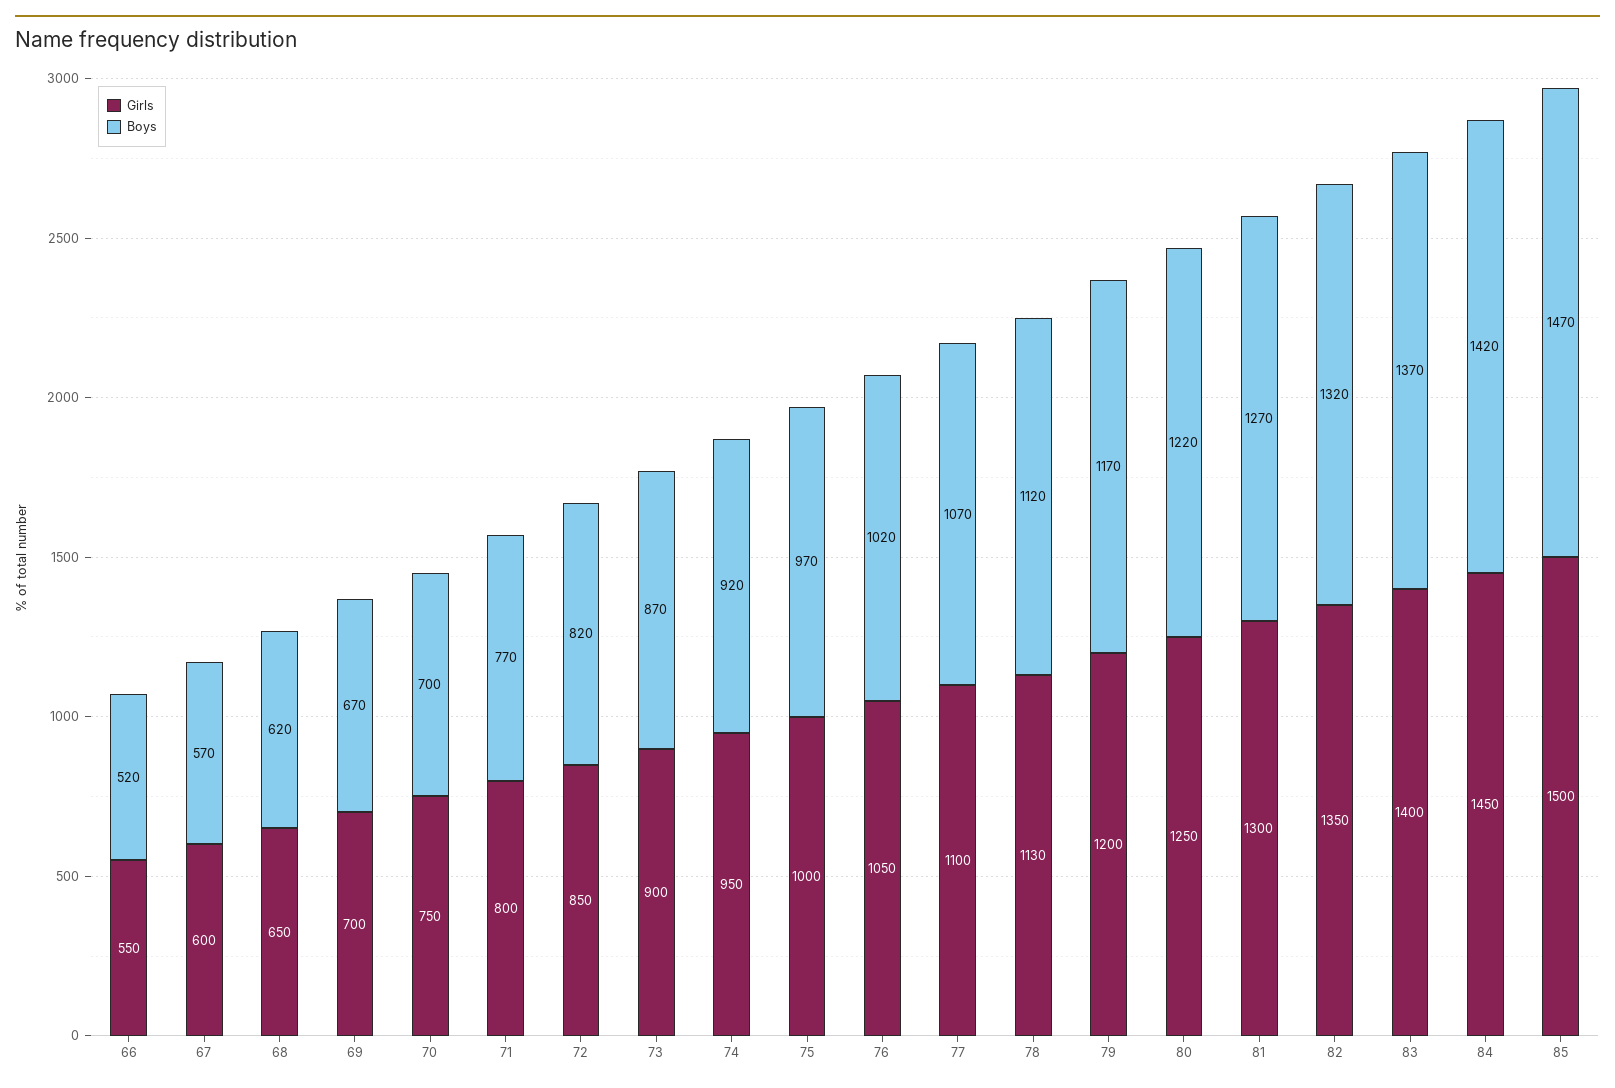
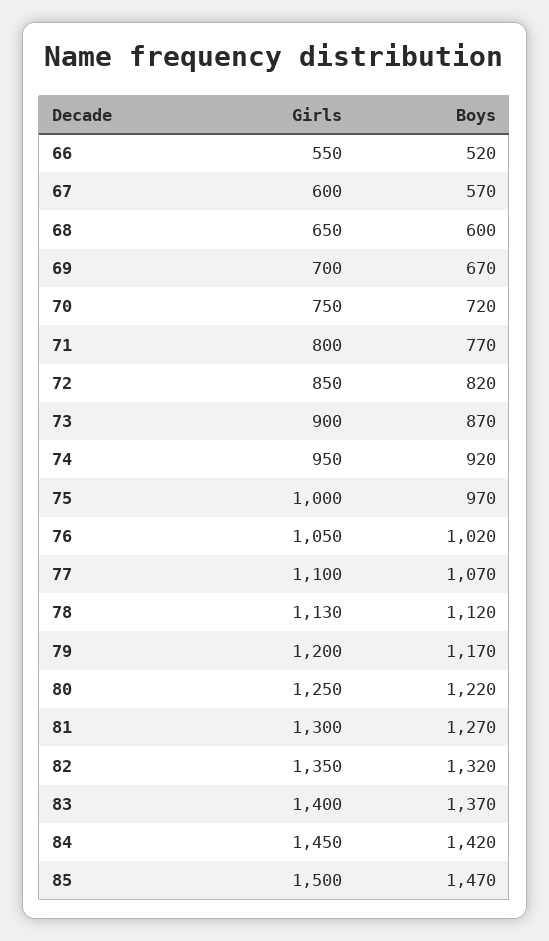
  {
    "Girls": {
      "66": 550,
      "67": 600,
      "68": 650,
      "69": 700,
      "70": 750,
      "71": 800,
      "72": 850,
      "73": 900,
      "74": 950,
      "75": 1000,
      "76": 1050,
      "77": 1100,
      "78": 1130,
      "79": 1200,
      "80": 1250,
      "81": 1300,
      "82": 1350,
      "83": 1400,
      "84": 1450,
      "85": 1500
    },
    "Boys": {
      "66": 520,
      "67": 570,
-     "68": 620,
+     "68": 600,
      "69": 670,
-     "70": 700,
+     "70": 720,
      "71": 770,
      "72": 820,
      "73": 870,
      "74": 920,
      "75": 970,
      "76": 1020,
      "77": 1070,
      "78": 1120,
      "79": 1170,
      "80": 1220,
      "81": 1270,
      "82": 1320,
      "83": 1370,
      "84": 1420,
      "85": 1470
    }
  }

